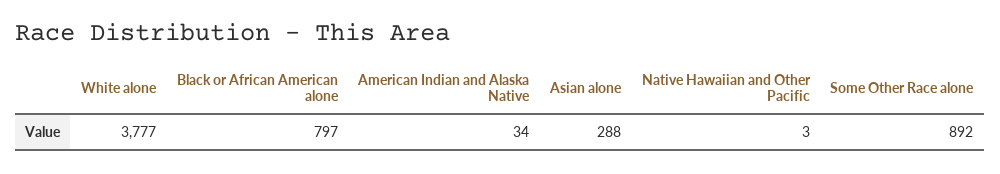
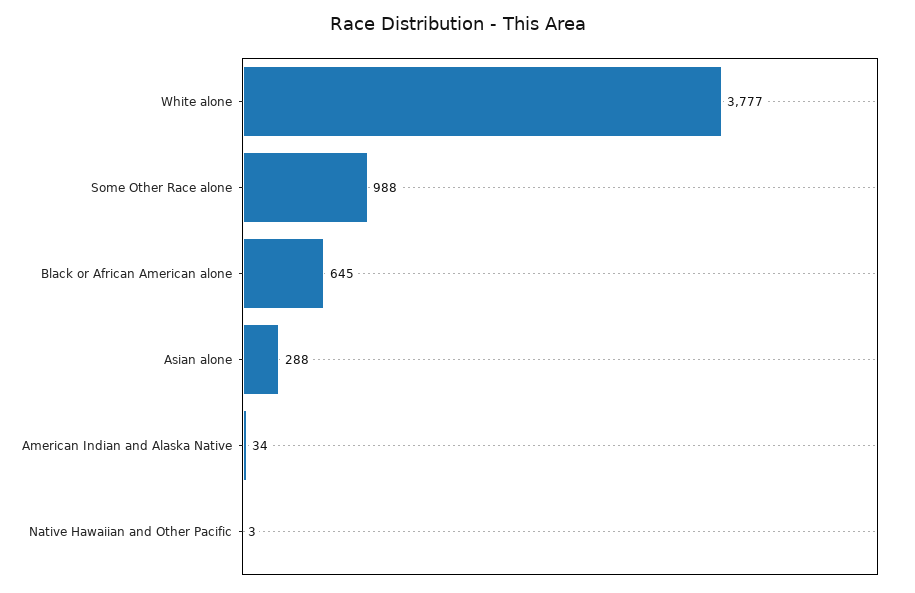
  {
    "White alone": 3777,
-   "Black or African American alone": 797,
+   "Black or African American alone": 645,
    "American Indian and Alaska Native": 34,
    "Asian alone": 288,
    "Native Hawaiian and Other Pacific": 3,
-   "Some Other Race alone": 892
+   "Some Other Race alone": 988
  }

